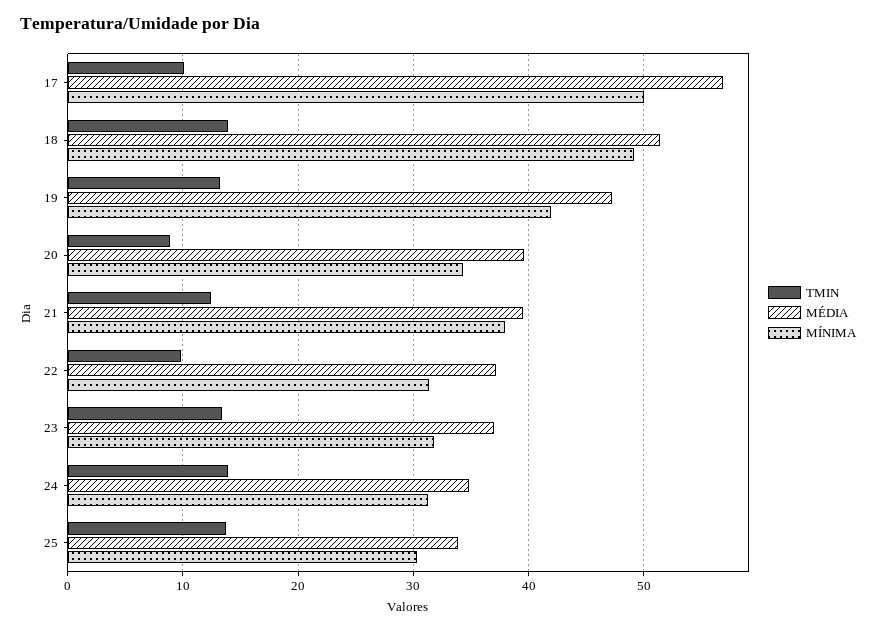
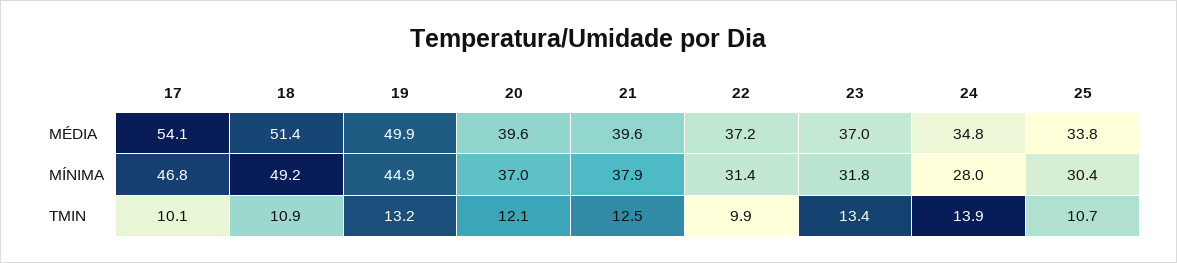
  {
    "TMIN": {
      "17": 10.1,
-     "18": 14,
+     "18": 10.9,
      "19": 13.2,
-     "20": 9,
+     "20": 12.1,
      "21": 12.5,
      "22": 9.9,
      "23": 13.4,
      "24": 13.9,
-     "25": 14
+     "25": 10.7
    },
    "MÉDIA": {
-     "17": 57,
+     "17": 54.1,
      "18": 51.4,
-     "19": 47,
+     "19": 49.9,
      "20": 39.6,
      "21": 39.6,
      "22": 37.2,
      "23": 37,
      "24": 34.8,
      "25": 33.8
    },
    "MÍNIMA": {
-     "17": 50,
+     "17": 46.8,
      "18": 49.2,
-     "19": 42,
+     "19": 44.9,
-     "20": 34,
+     "20": 37,
      "21": 37.9,
      "22": 31.4,
      "23": 31.8,
-     "24": 31,
+     "24": 28,
      "25": 30.4
    }
  }

